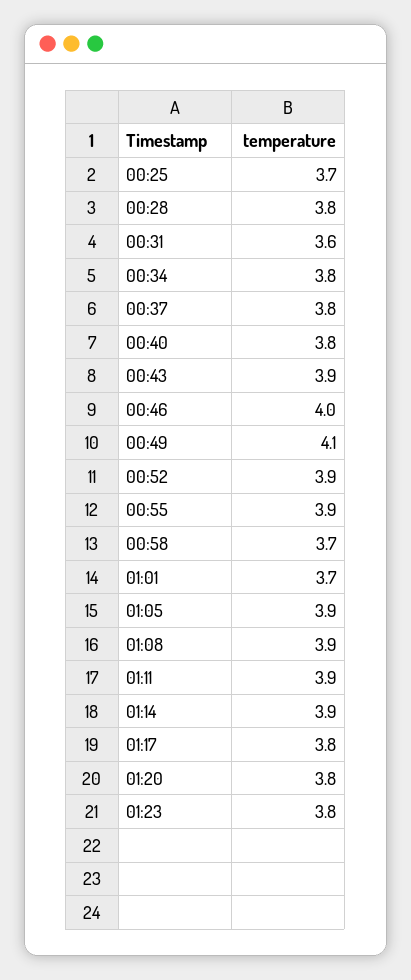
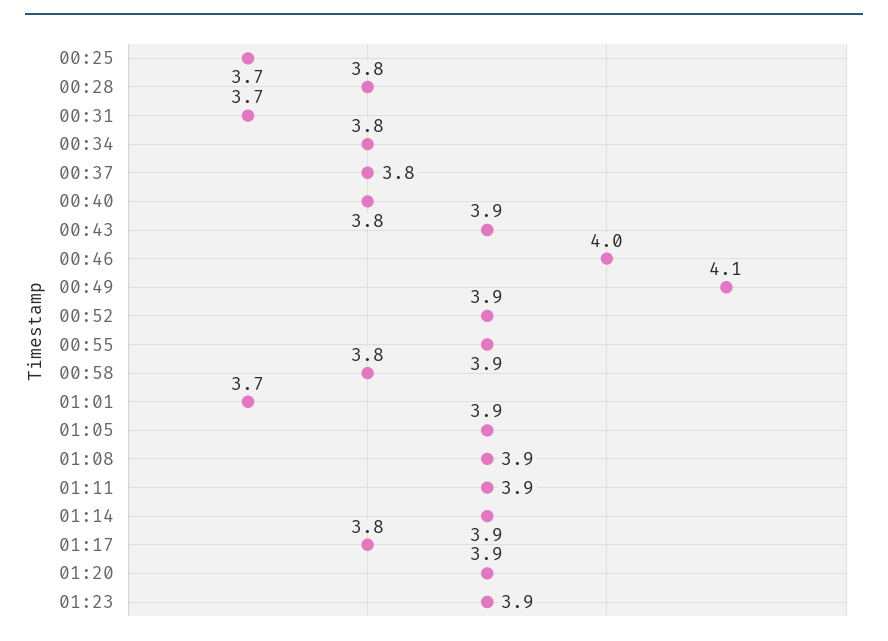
  {
    "00:25": 3.7,
    "00:28": 3.8,
-   "00:31": 3.6,
+   "00:31": 3.7,
    "00:34": 3.8,
    "00:37": 3.8,
    "00:40": 3.8,
    "00:43": 3.9,
    "00:46": 4,
    "00:49": 4.1,
    "00:52": 3.9,
    "00:55": 3.9,
-   "00:58": 3.7,
+   "00:58": 3.8,
    "01:01": 3.7,
    "01:05": 3.9,
    "01:08": 3.9,
    "01:11": 3.9,
    "01:14": 3.9,
    "01:17": 3.8,
-   "01:20": 3.8,
+   "01:20": 3.9,
-   "01:23": 3.8
+   "01:23": 3.9
  }

